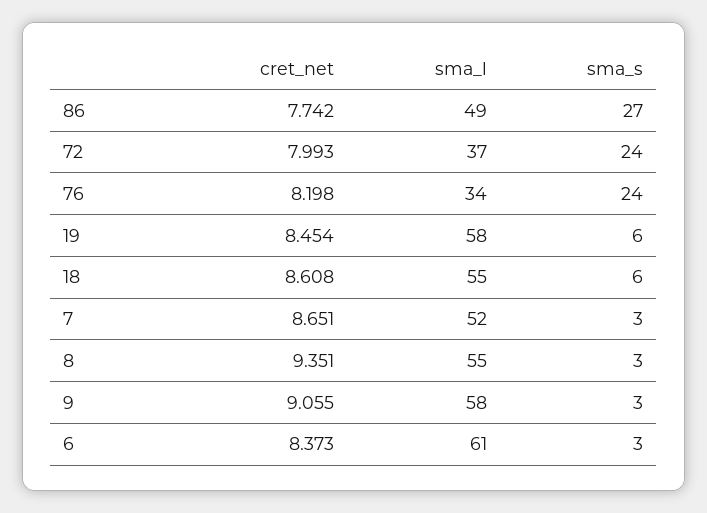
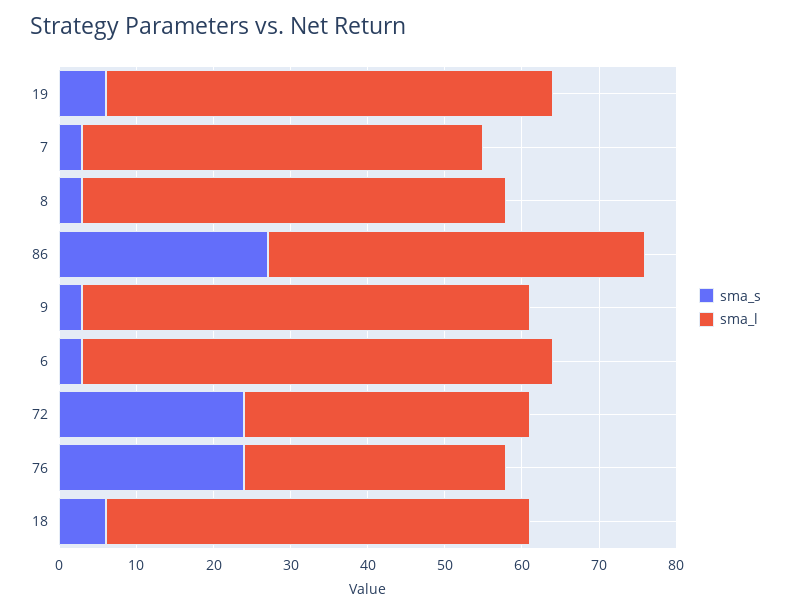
  {
-   "cret_net": {
-     "86": 7.742,
-     "72": 7.993,
-     "76": 8.198,
-     "19": 8.454,
-     "18": 8.608,
-     "7": 8.651,
-     "8": 9.351,
-     "9": 9.055,
-     "6": 8.373
-   },
    "sma_l": {
      "86": 49,
      "72": 37,
      "76": 34,
      "19": 58,
      "18": 55,
      "7": 52,
      "8": 55,
      "9": 58,
      "6": 61
    },
    "sma_s": {
      "86": 27,
      "72": 24,
      "76": 24,
      "19": 6,
      "18": 6,
      "7": 3,
      "8": 3,
      "9": 3,
      "6": 3
    }
  }

